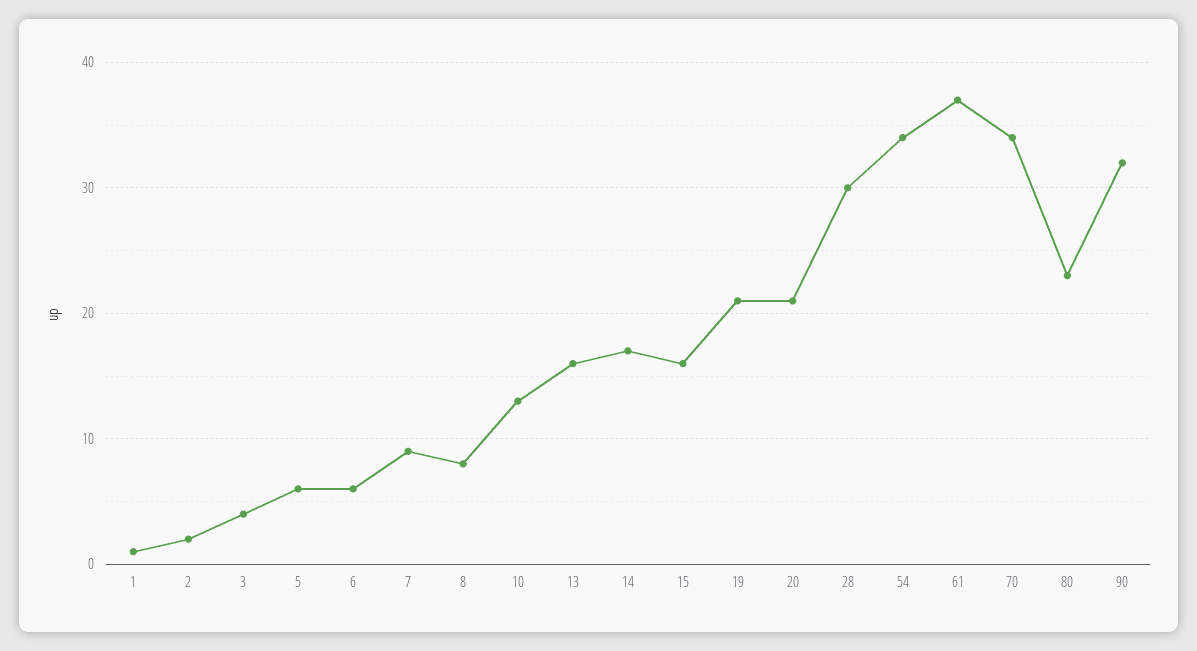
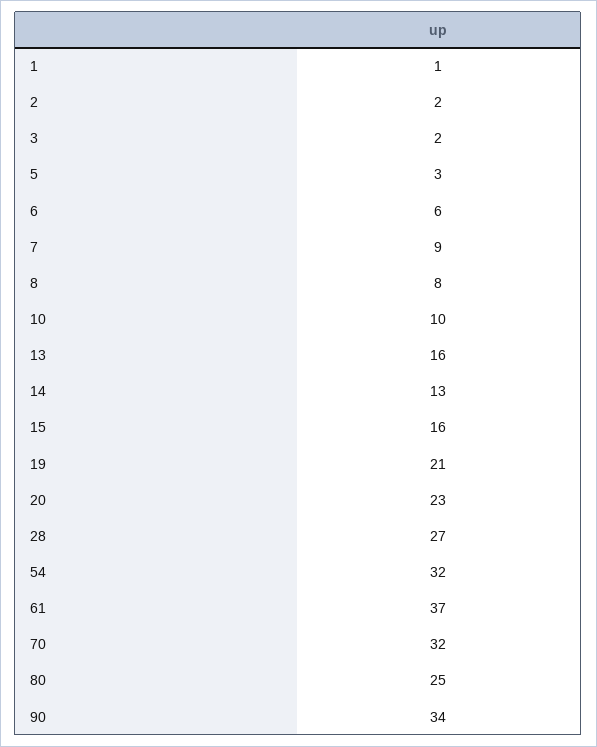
  {
    "1": 1,
    "2": 2,
-   "3": 4,
+   "3": 2,
-   "5": 6,
+   "5": 3,
    "6": 6,
    "7": 9,
    "8": 8,
-   "10": 13,
+   "10": 10,
    "13": 16,
-   "14": 17,
+   "14": 13,
    "15": 16,
    "19": 21,
-   "20": 21,
+   "20": 23,
-   "28": 30,
+   "28": 27,
-   "54": 34,
+   "54": 32,
    "61": 37,
-   "70": 34,
+   "70": 32,
-   "80": 23,
+   "80": 25,
-   "90": 32
+   "90": 34
  }

